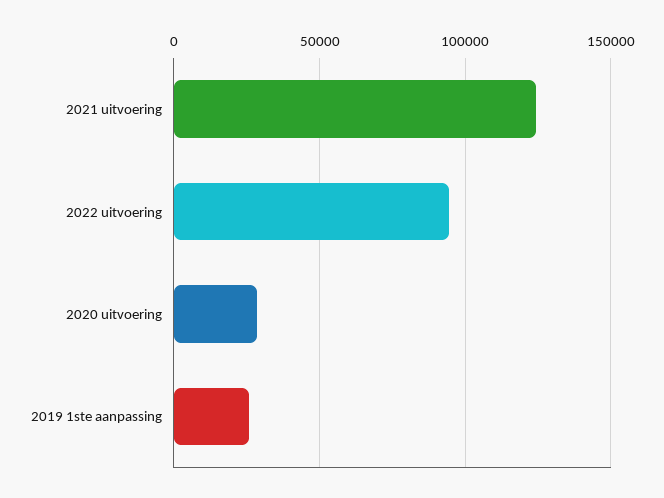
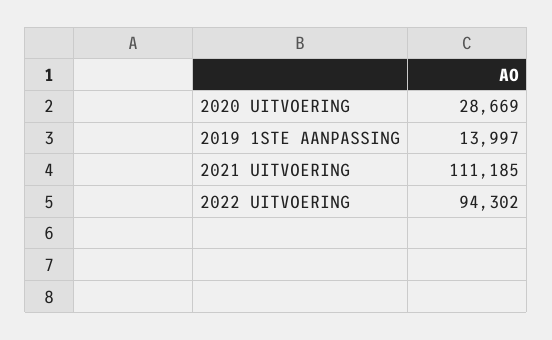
  {
-   "2021 uitvoering": 125000,
+   "2021 uitvoering": 111185,
    "2022 uitvoering": 94302,
    "2020 uitvoering": 28669,
-   "2019 1ste aanpassing": 25000
+   "2019 1ste aanpassing": 13997
  }

